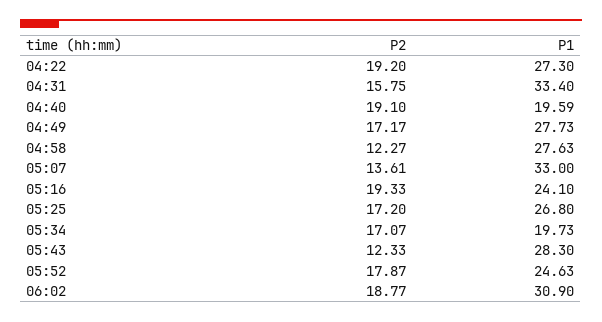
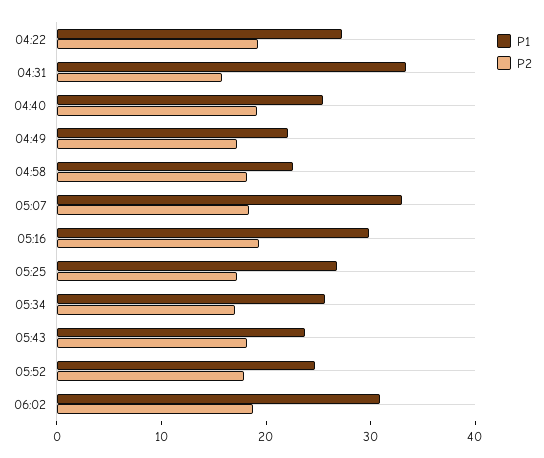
  {
    "P2": {
      "04:22": 19.2,
      "04:31": 15.75,
      "04:40": 19.1,
      "04:49": 17.17,
-     "04:58": 12.27,
+     "04:58": 18,
-     "05:07": 13.61,
+     "05:07": 18,
      "05:16": 19.33,
      "05:25": 17.2,
      "05:34": 17.07,
-     "05:43": 12.33,
+     "05:43": 18,
      "05:52": 17.87,
      "06:02": 18.77
    },
    "P1": {
      "04:22": 27.3,
      "04:31": 33.4,
-     "04:40": 19.59,
+     "04:40": 26,
-     "04:49": 27.73,
+     "04:49": 22,
-     "04:58": 27.63,
+     "04:58": 22,
      "05:07": 33,
-     "05:16": 24.1,
+     "05:16": 30,
      "05:25": 26.8,
-     "05:34": 19.73,
+     "05:34": 26,
-     "05:43": 28.3,
+     "05:43": 24,
      "05:52": 24.63,
      "06:02": 30.9
    }
  }

